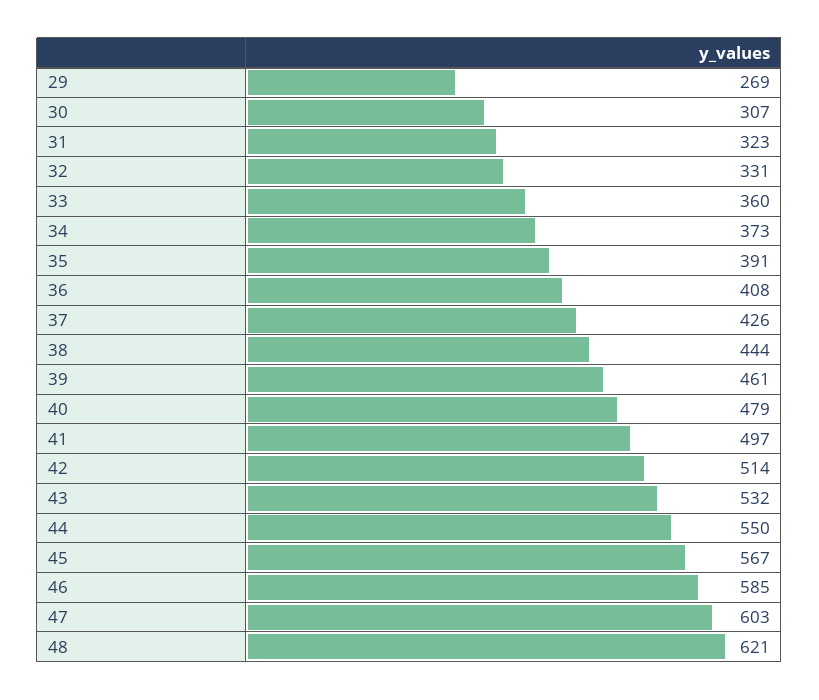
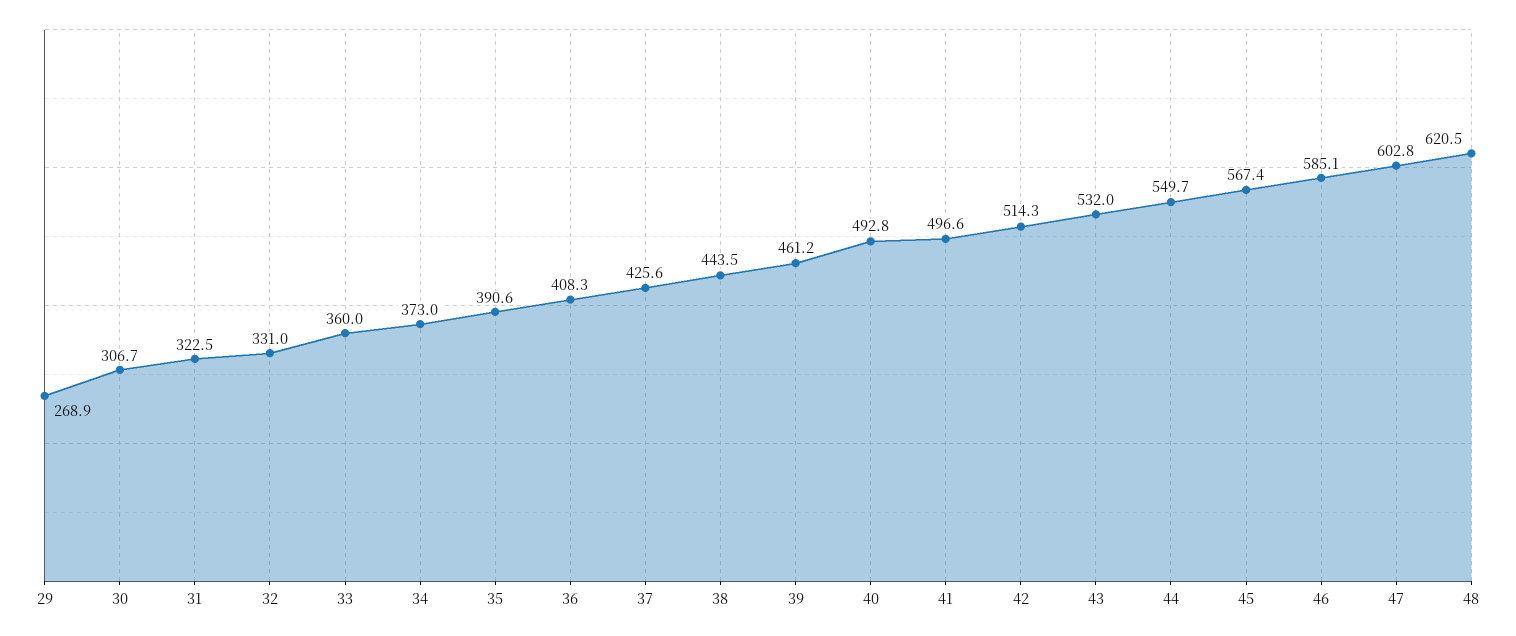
  {
    "29": 268.9,
    "30": 306.7,
    "31": 322.5,
    "32": 331,
    "33": 360,
    "34": 373,
    "35": 390.6,
    "36": 408.3,
    "37": 425.6,
    "38": 443.5,
    "39": 461.2,
-   "40": 479,
+   "40": 492.8,
    "41": 496.6,
    "42": 514.3,
    "43": 532,
    "44": 549.7,
    "45": 567.4,
    "46": 585.1,
    "47": 602.8,
    "48": 620.5
  }

